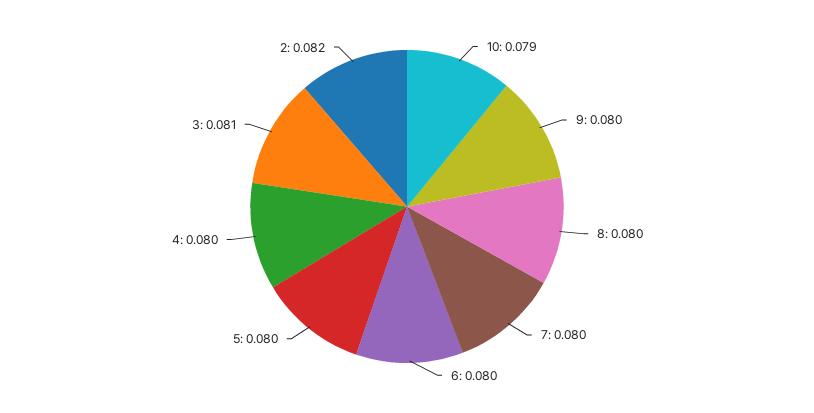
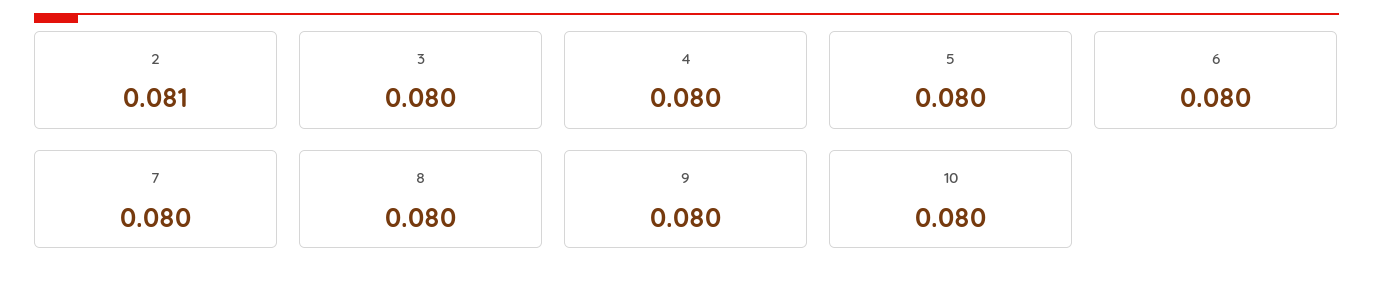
  {
-   "10": 0.079,
+   "10": 0.08,
    "9": 0.08,
    "8": 0.08,
    "7": 0.08,
    "6": 0.08,
    "5": 0.08,
    "4": 0.08,
-   "3": 0.081,
+   "3": 0.08,
-   "2": 0.082
+   "2": 0.081
  }

